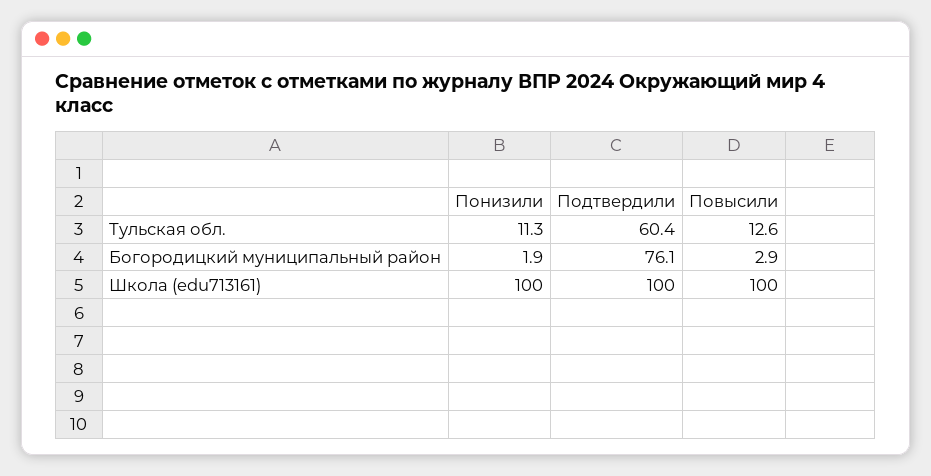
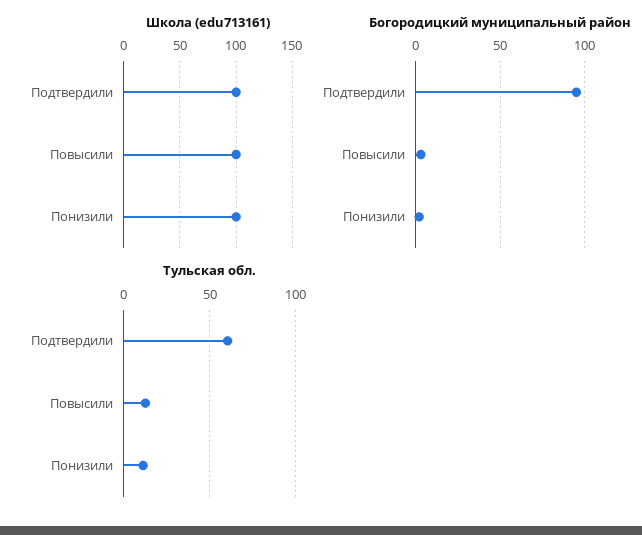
  {
    "Тульская обл.": {
      "Понизили": 11.3,
      "Подтвердили": 60.4,
      "Повысили": 12.6
    },
    "Богородицкий муниципальный район": {
      "Понизили": 1.9,
-     "Подтвердили": 76.1,
+     "Подтвердили": 95,
      "Повысили": 2.9
    },
    "Школа (edu713161)": {
      "Понизили": 100,
      "Подтвердили": 100,
      "Повысили": 100
    }
  }

